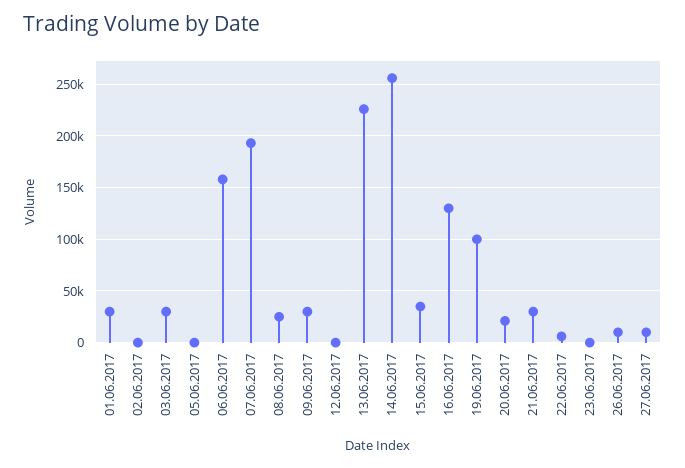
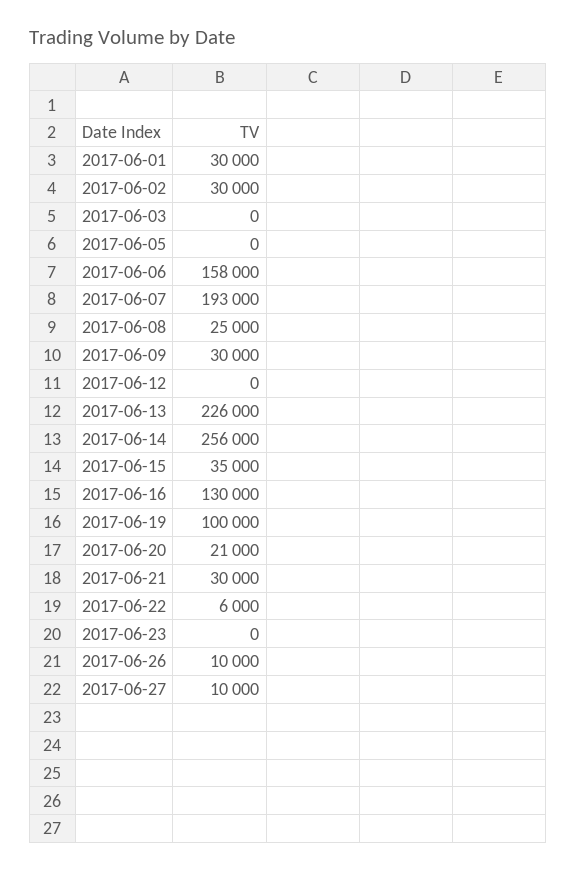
  {
    "01.06.2017": 30000,
-   "02.06.2017": 0,
+   "02.06.2017": 30000,
-   "03.06.2017": 30000,
+   "03.06.2017": 0,
    "05.06.2017": 0,
    "06.06.2017": 158000,
    "07.06.2017": 193000,
    "08.06.2017": 25000,
    "09.06.2017": 30000,
    "12.06.2017": 0,
    "13.06.2017": 226000,
    "14.06.2017": 256000,
    "15.06.2017": 35000,
    "16.06.2017": 130000,
    "19.06.2017": 100000,
    "20.06.2017": 21000,
    "21.06.2017": 30000,
    "22.06.2017": 6000,
    "23.06.2017": 0,
    "26.06.2017": 10000,
    "27.06.2017": 10000
  }

